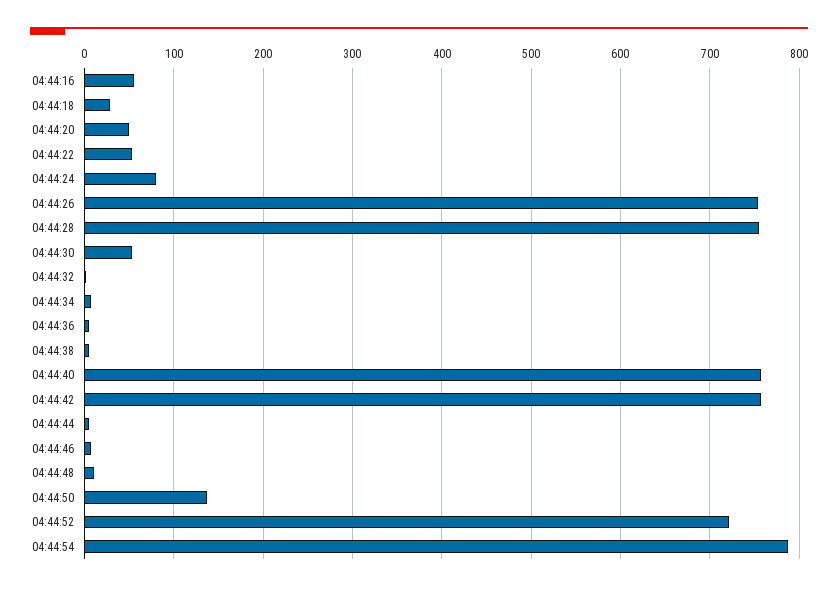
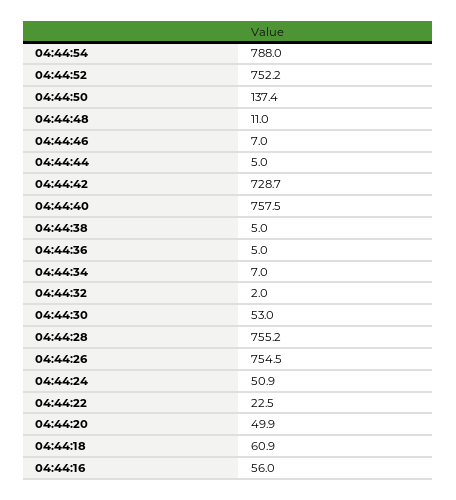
  {
    "04:44:16": 56,
-   "04:44:18": 30,
+   "04:44:18": 60.9,
    "04:44:20": 49.9,
-   "04:44:22": 50,
+   "04:44:22": 22.5,
-   "04:44:24": 80,
+   "04:44:24": 50.9,
    "04:44:26": 754.5,
    "04:44:28": 755.2,
    "04:44:30": 53,
    "04:44:32": 2,
    "04:44:34": 7,
    "04:44:36": 5,
    "04:44:38": 5,
    "04:44:40": 757.5,
-   "04:44:42": 760,
+   "04:44:42": 728.7,
    "04:44:44": 5,
    "04:44:46": 7,
    "04:44:48": 11,
    "04:44:50": 137.4,
-   "04:44:52": 720,
+   "04:44:52": 752.2,
    "04:44:54": 788
  }

